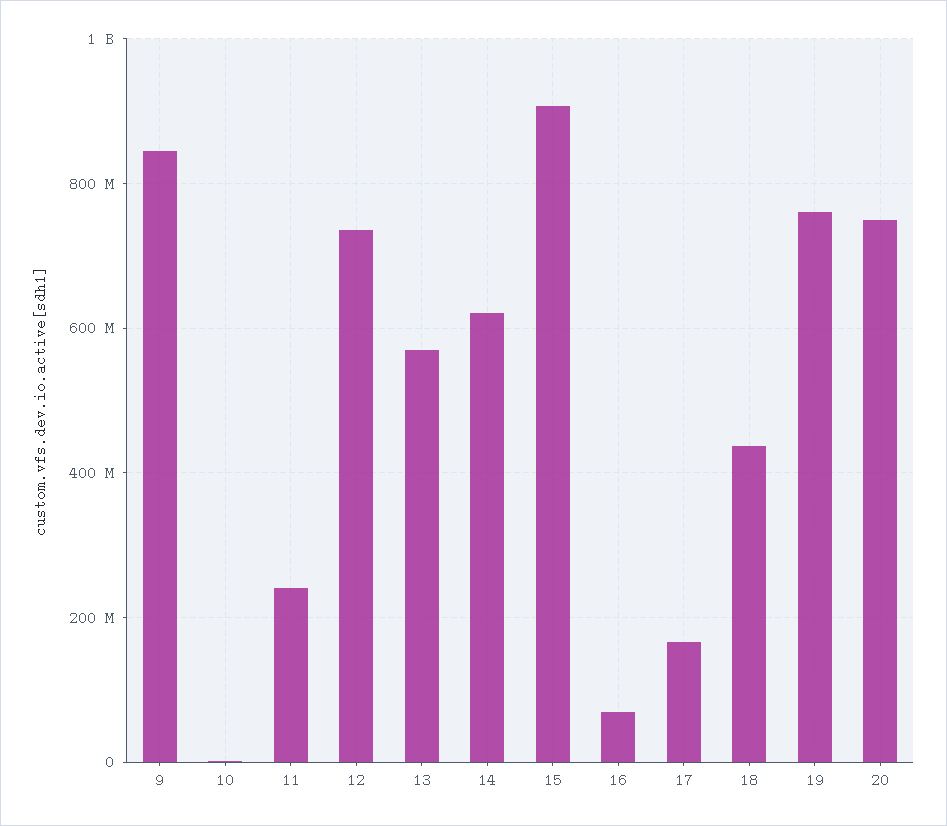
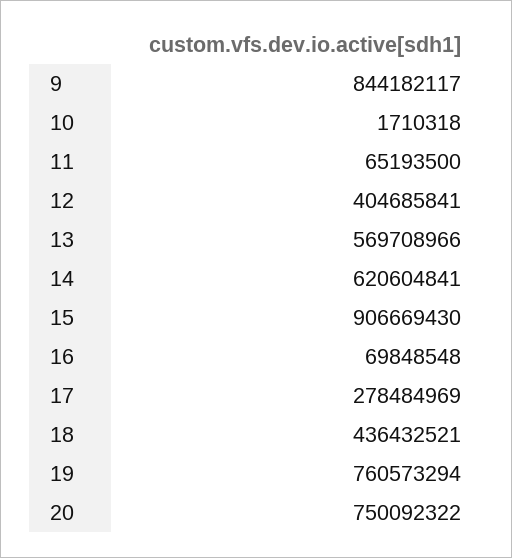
  {
    "9": 844182117,
    "10": 1710318,
-   "11": 240000000,
+   "11": 65193500,
-   "12": 740000000,
+   "12": 404685841,
    "13": 569708966,
    "14": 620604841,
    "15": 906669430,
    "16": 69848548,
-   "17": 160000000,
+   "17": 278484969,
    "18": 436432521,
    "19": 760573294,
    "20": 750092322
  }

